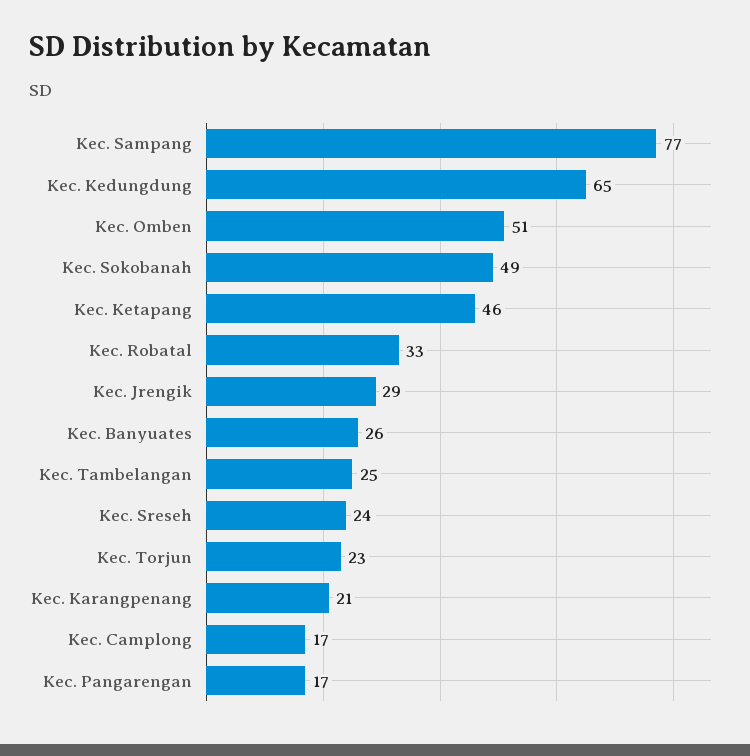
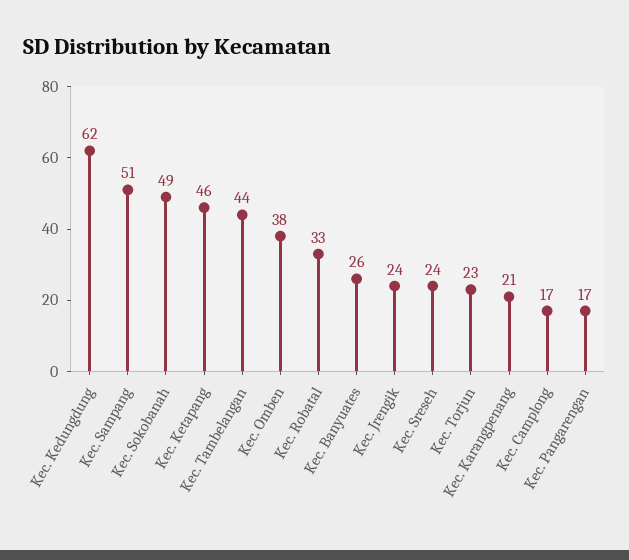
  {
-   "Kec. Sampang": 77,
+   "Kec. Sampang": 51,
-   "Kec. Kedungdung": 65,
+   "Kec. Kedungdung": 62,
-   "Kec. Omben": 51,
+   "Kec. Omben": 38,
    "Kec. Sokobanah": 49,
    "Kec. Ketapang": 46,
    "Kec. Robatal": 33,
-   "Kec. Jrengik": 29,
+   "Kec. Jrengik": 24,
    "Kec. Banyuates": 26,
-   "Kec. Tambelangan": 25,
+   "Kec. Tambelangan": 44,
    "Kec. Sreseh": 24,
    "Kec. Torjun": 23,
    "Kec. Karangpenang": 21,
    "Kec. Camplong": 17,
    "Kec. Pangarengan": 17
  }

